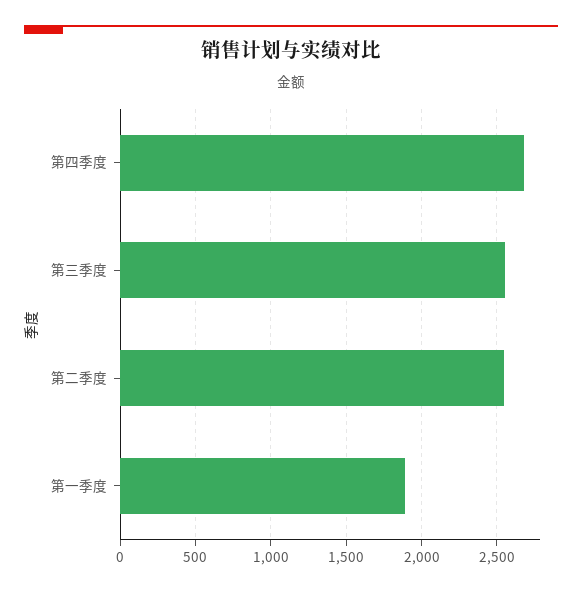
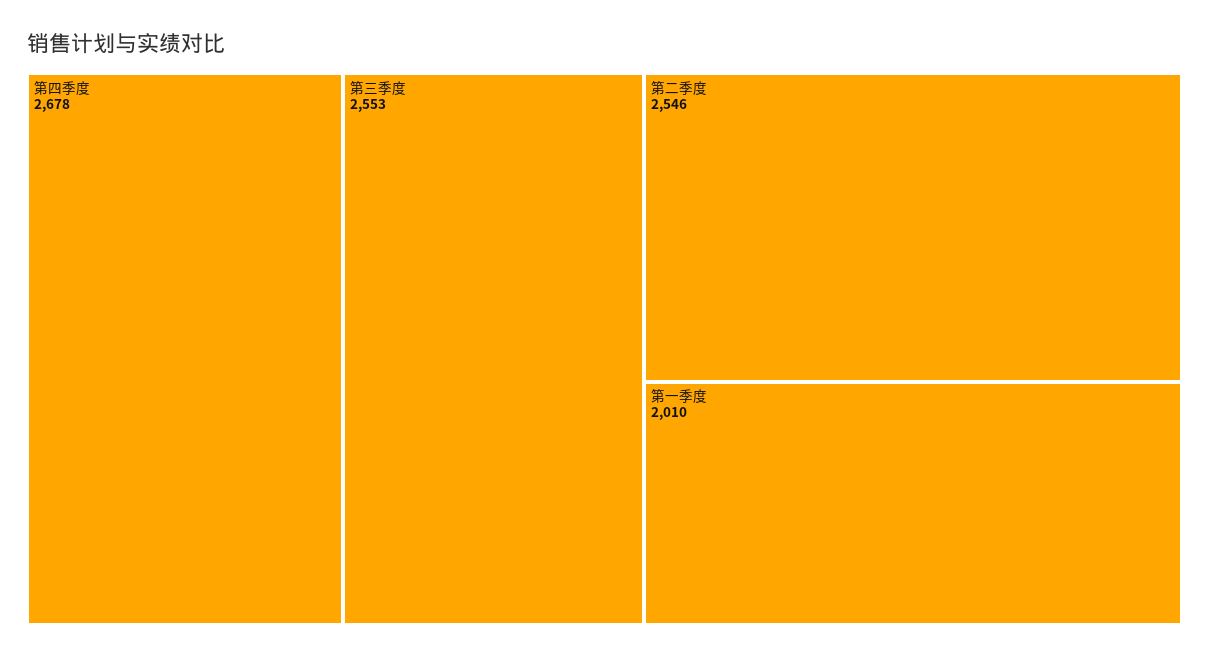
  {
    "第四季度": 2678,
    "第三季度": 2553,
    "第二季度": 2546,
-   "第一季度": 1900
+   "第一季度": 2010
  }

